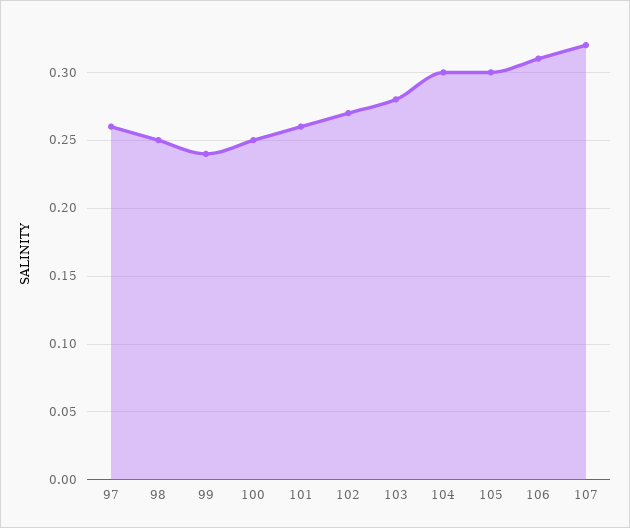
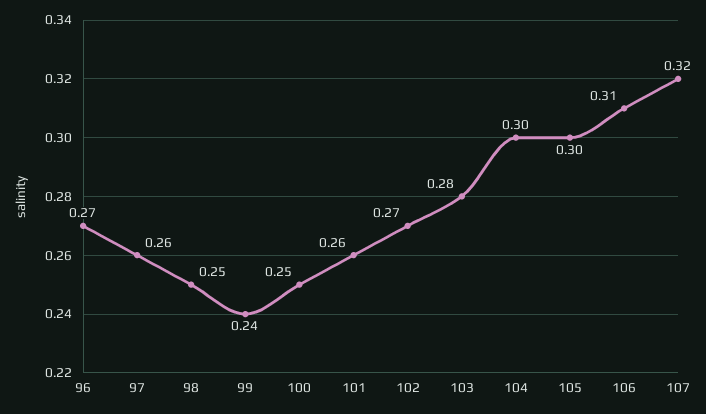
  {
    "97": 0.26,
    "98": 0.25,
    "99": 0.24,
    "100": 0.25,
    "101": 0.26,
    "102": 0.27,
    "103": 0.28,
    "104": 0.3,
    "105": 0.3,
    "106": 0.31,
-   "107": 0.32
+   "107": 0.32,
+   "96": 0.27
  }

